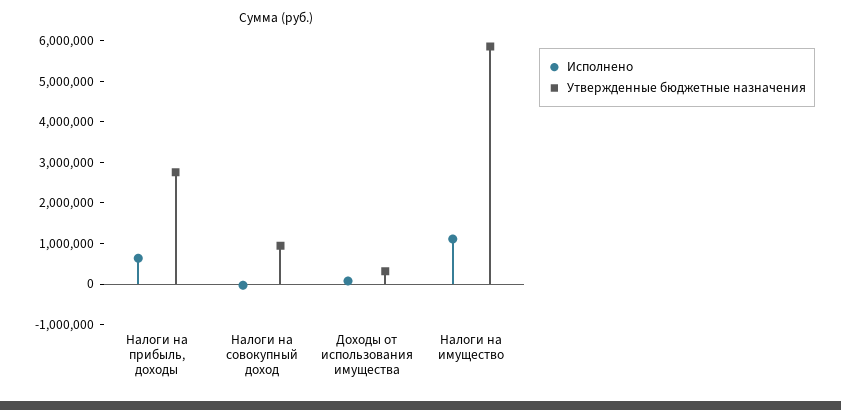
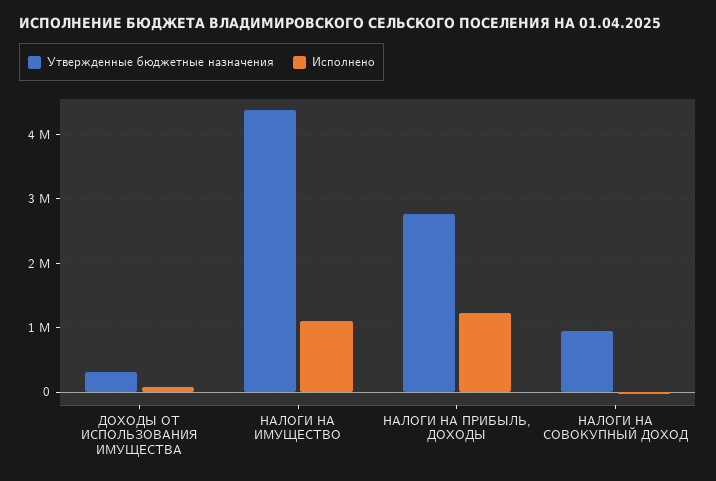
  {
    "Исполнено": {
-     "Налоги на прибыль, доходы": 600000,
+     "Налоги на прибыль, доходы": 1200000,
      "Налоги на совокупный доход": 0,
      "Доходы от использования имущества": 100000,
      "Налоги на имущество": 1100000
    },
    "Утвержденные бюджетные назначения": {
      "Налоги на прибыль, доходы": 2800000,
      "Налоги на совокупный доход": 900000,
      "Доходы от использования имущества": 300000,
-     "Налоги на имущество": 5800000
+     "Налоги на имущество": 4400000
    }
  }

